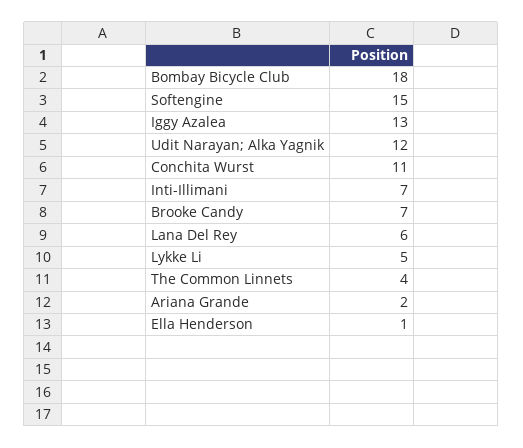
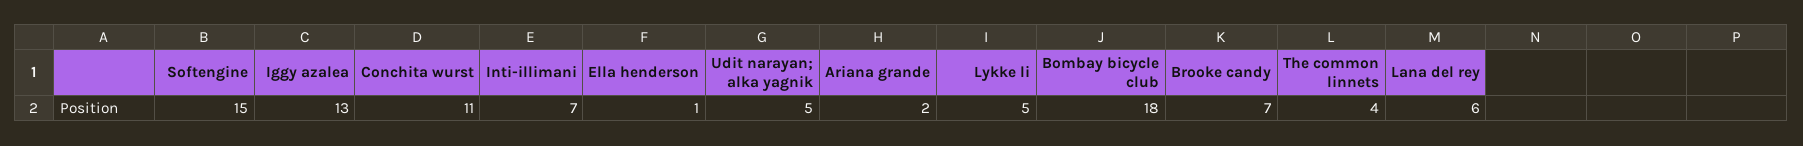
  {
    "Bombay Bicycle Club": 18,
    "Softengine": 15,
    "Iggy Azalea": 13,
-   "Udit Narayan; Alka Yagnik": 12,
+   "Udit Narayan; Alka Yagnik": 5,
    "Conchita Wurst": 11,
    "Inti-Illimani": 7,
    "Brooke Candy": 7,
    "Lana Del Rey": 6,
    "Lykke Li": 5,
    "The Common Linnets": 4,
    "Ariana Grande": 2,
    "Ella Henderson": 1
  }

